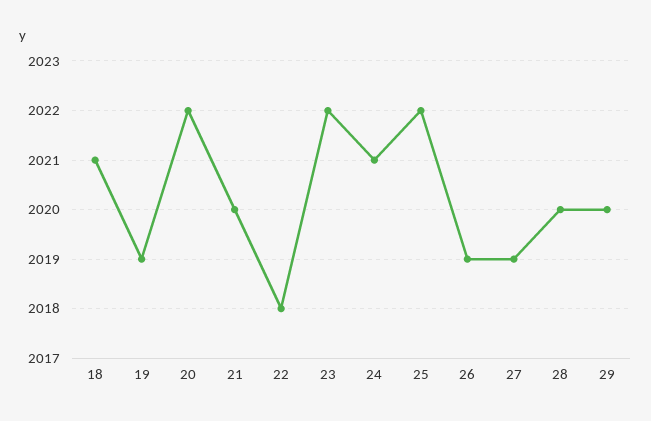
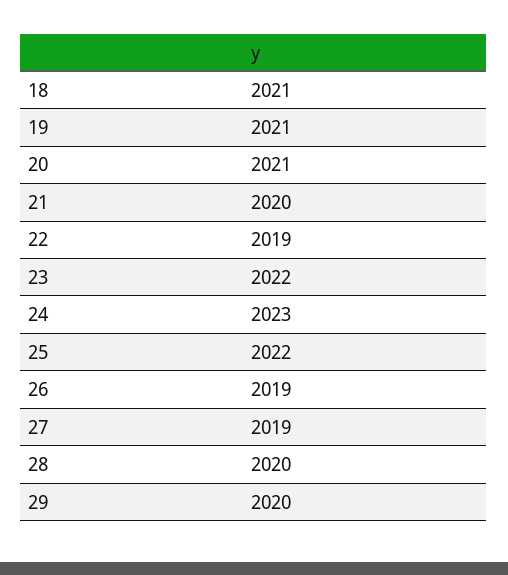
  {
    "18": 2021,
-   "19": 2019,
+   "19": 2021,
-   "20": 2022,
+   "20": 2021,
    "21": 2020,
-   "22": 2018,
+   "22": 2019,
    "23": 2022,
-   "24": 2021,
+   "24": 2023,
    "25": 2022,
    "26": 2019,
    "27": 2019,
    "28": 2020,
    "29": 2020
  }

